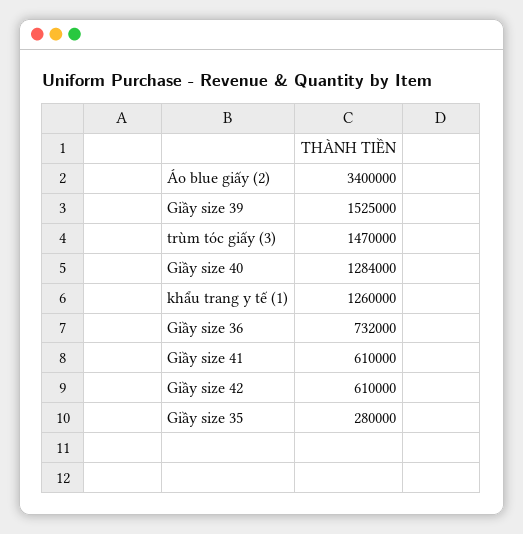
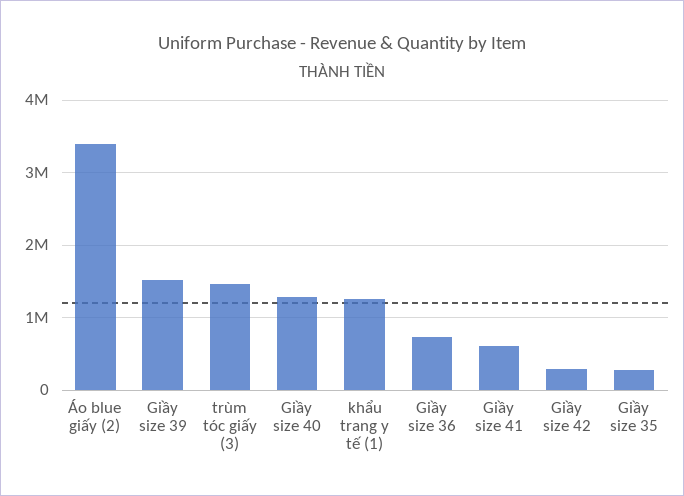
  {
    "Áo blue giấy (2)": 3400000,
    "Giầy size 39": 1525000,
    "trùm tóc giấy (3)": 1470000,
    "Giầy size 40": 1284000,
    "khẩu trang y tế (1)": 1260000,
    "Giầy size 36": 732000,
    "Giầy size 41": 610000,
-   "Giầy size 42": 610000,
+   "Giầy size 42": 300000,
    "Giầy size 35": 280000
  }

